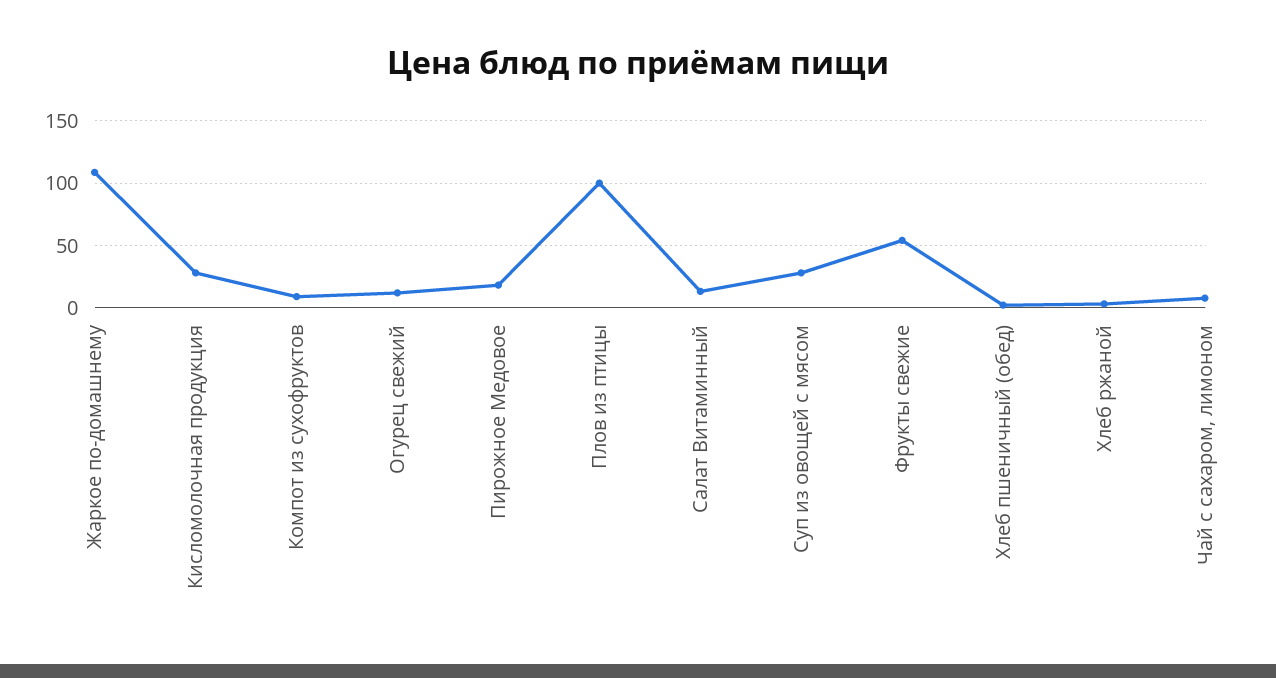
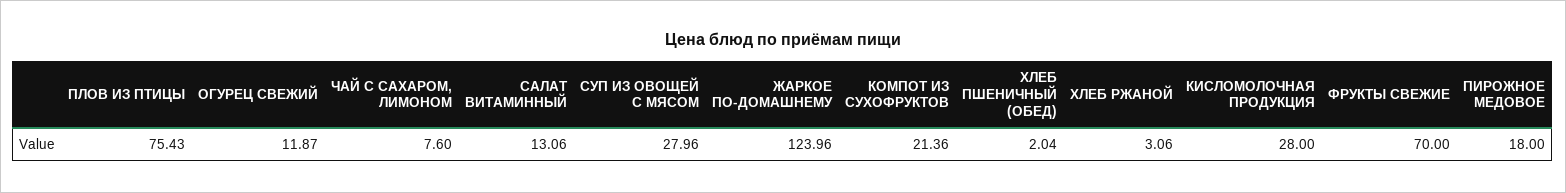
  {
-   "Жаркое по-домашнему": 110,
+   "Жаркое по-домашнему": 123.96,
    "Кисломолочная продукция": 28,
-   "Компот из сухофруктов": 10,
+   "Компот из сухофруктов": 21.36,
    "Огурец свежий": 11.87,
    "Пирожное Медовое": 18,
-   "Плов из птицы": 100,
+   "Плов из птицы": 75.43,
    "Салат Витаминный": 13.06,
    "Суп из овощей с мясом": 27.96,
-   "Фрукты свежие": 55,
+   "Фрукты свежие": 70,
    "Хлеб пшеничный (обед)": 2.04,
    "Хлеб ржаной": 3.06,
    "Чай с сахаром, лимоном": 7.6
  }

